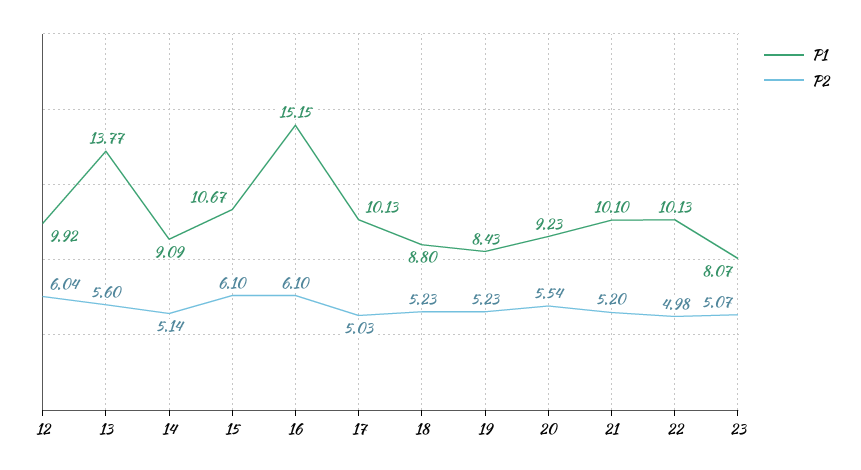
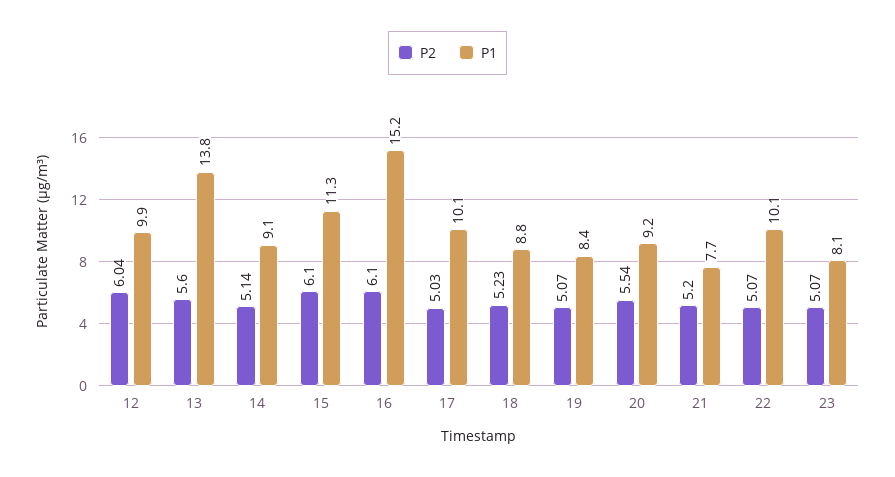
  {
    "P1": {
      "12": 9.92,
      "13": 13.77,
      "14": 9.09,
-     "15": 10.67,
+     "15": 11.3,
      "16": 15.15,
      "17": 10.13,
      "18": 8.8,
      "19": 8.43,
      "20": 9.23,
-     "21": 10.1,
+     "21": 7.7,
      "22": 10.13,
      "23": 8.07
    },
    "P2": {
      "12": 6.04,
      "13": 5.6,
      "14": 5.14,
      "15": 6.1,
      "16": 6.1,
      "17": 5.03,
      "18": 5.23,
-     "19": 5.23,
+     "19": 5.07,
      "20": 5.54,
      "21": 5.2,
-     "22": 4.98,
+     "22": 5.07,
      "23": 5.07
    }
  }

